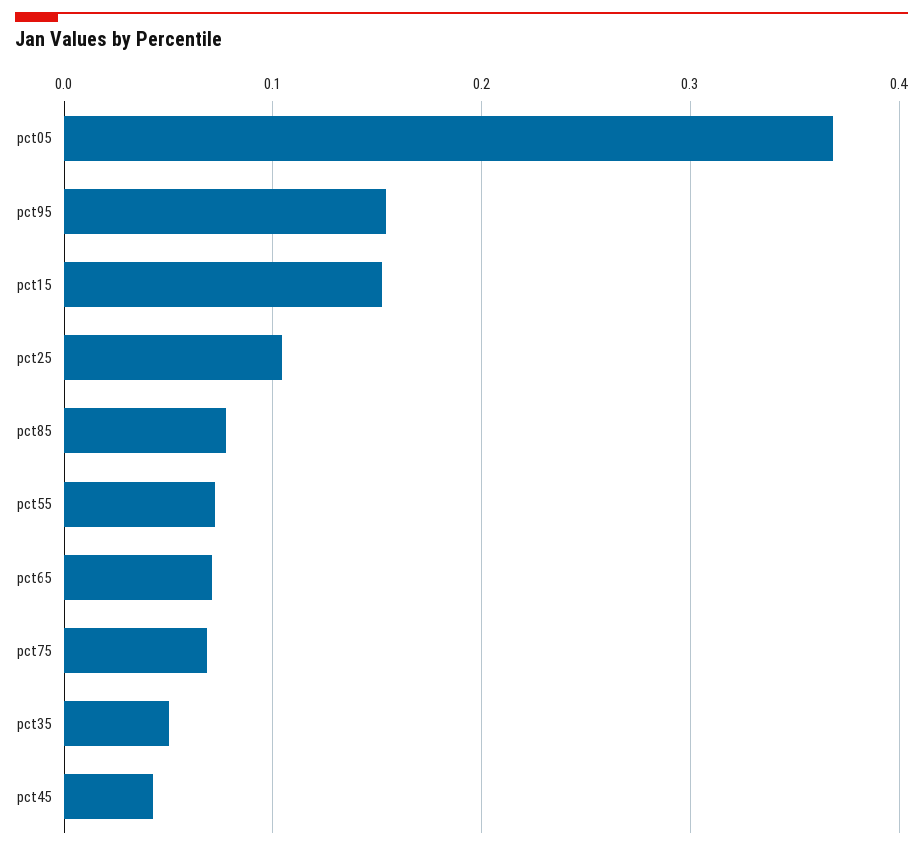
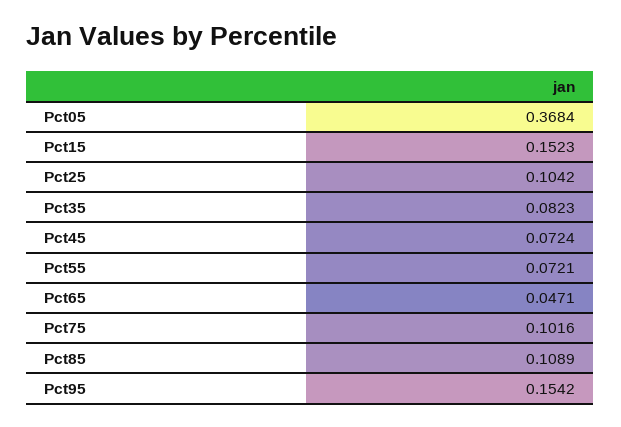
  {
    "pct05": 0.3684,
    "pct95": 0.1542,
    "pct15": 0.1523,
    "pct25": 0.1042,
-   "pct85": 0.08,
+   "pct85": 0.1089,
    "pct55": 0.0721,
-   "pct65": 0.07,
+   "pct65": 0.0471,
-   "pct75": 0.07,
+   "pct75": 0.1016,
-   "pct35": 0.05,
+   "pct35": 0.0823,
-   "pct45": 0.04
+   "pct45": 0.0724
  }

